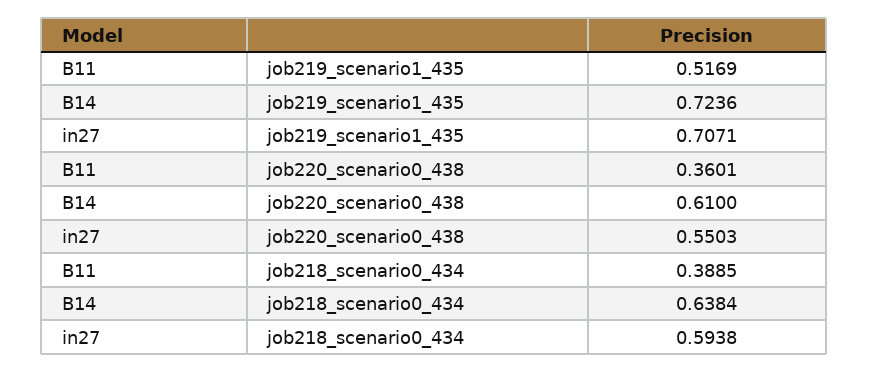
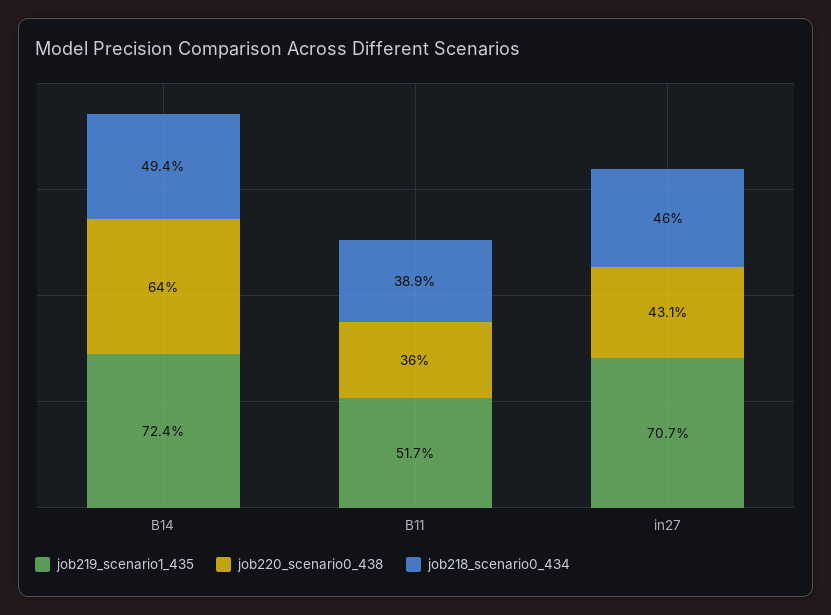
  {
    "job219_scenario1_435": {
      "B11": 0.5169,
      "B14": 0.7236,
      "in27": 0.7071
    },
    "job220_scenario0_438": {
      "B11": 0.3601,
-     "B14": 0.61,
+     "B14": 0.64,
-     "in27": 0.5503
+     "in27": 0.431
    },
    "job218_scenario0_434": {
      "B11": 0.3885,
-     "B14": 0.6384,
+     "B14": 0.494,
-     "in27": 0.5938
+     "in27": 0.46
    }
  }

